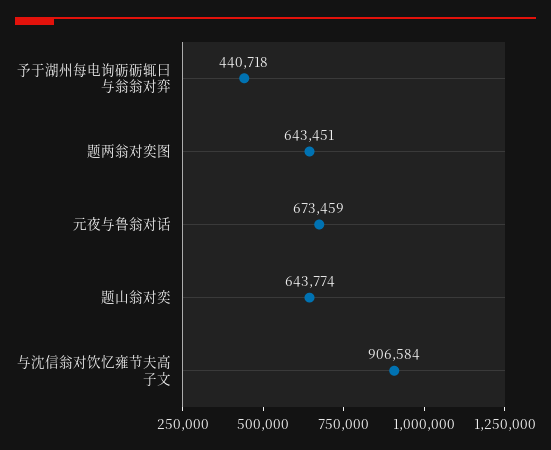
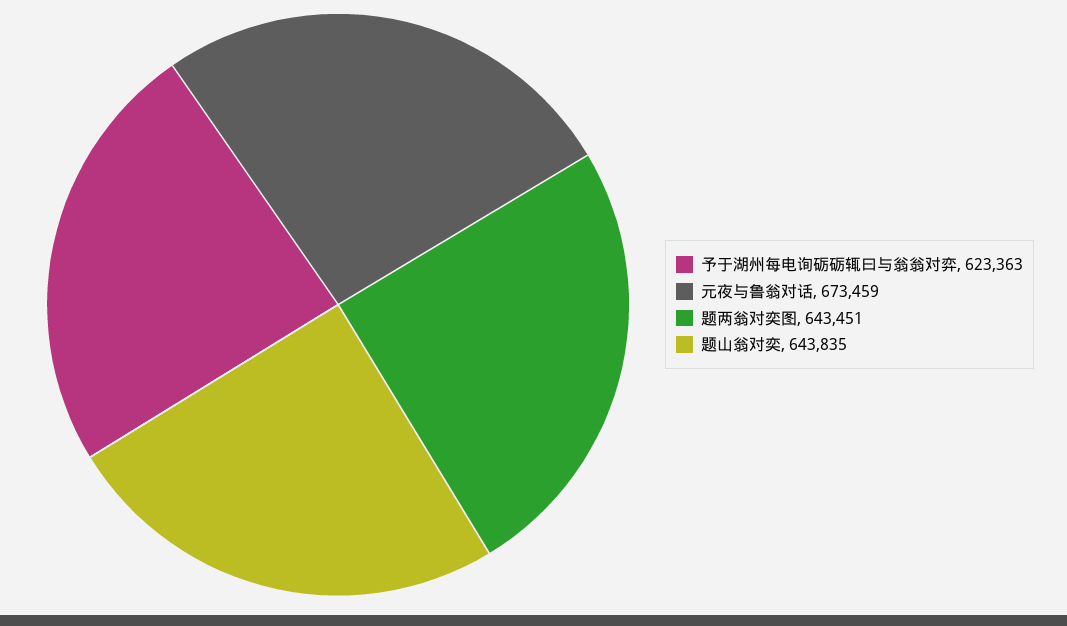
  {
-   "予于湖州每电询砺砺辄曰与翁翁对弈": 440718,
+   "予于湖州每电询砺砺辄曰与翁翁对弈": 623363,
    "题两翁对奕图": 643451,
    "元夜与鲁翁对话": 673459,
-   "题山翁对奕": 643774,
+   "题山翁对奕": 643835
-   "与沈信翁对饮忆雍节夫高子文": 906584
  }

